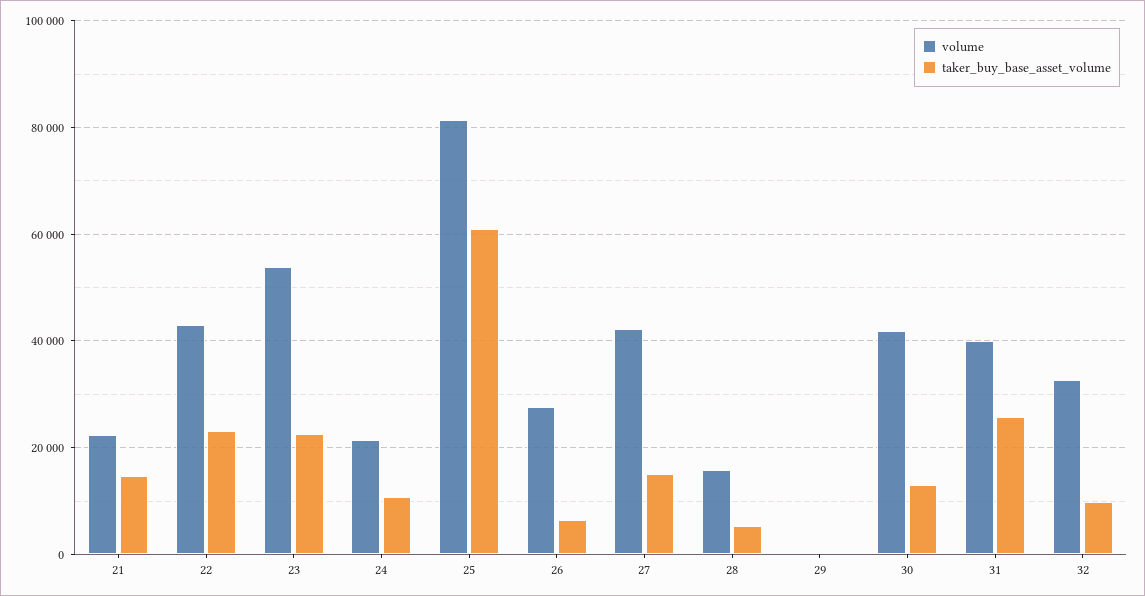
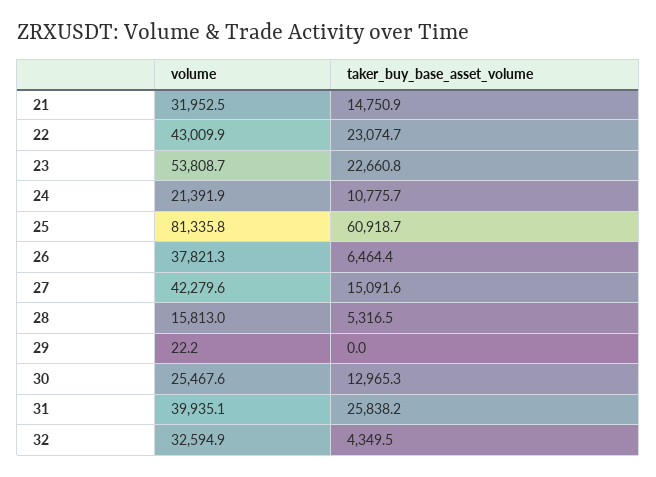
  {
    "volume": {
-     "21": 22000,
+     "21": 31952.5,
      "22": 43009.9,
      "23": 53808.7,
      "24": 21391.9,
      "25": 81335.8,
-     "26": 28000,
+     "26": 37821.3,
      "27": 42279.6,
      "28": 15813,
      "29": 22.2,
-     "30": 42000,
+     "30": 25467.6,
      "31": 39935.1,
      "32": 32594.9
    },
    "taker_buy_base_asset_volume": {
      "21": 14750.9,
      "22": 23074.7,
      "23": 22660.8,
      "24": 10775.7,
      "25": 60918.7,
      "26": 6464.4,
      "27": 15091.6,
      "28": 5316.5,
      "29": 0,
      "30": 12965.3,
      "31": 25838.2,
-     "32": 10000
+     "32": 4349.5
    }
  }

